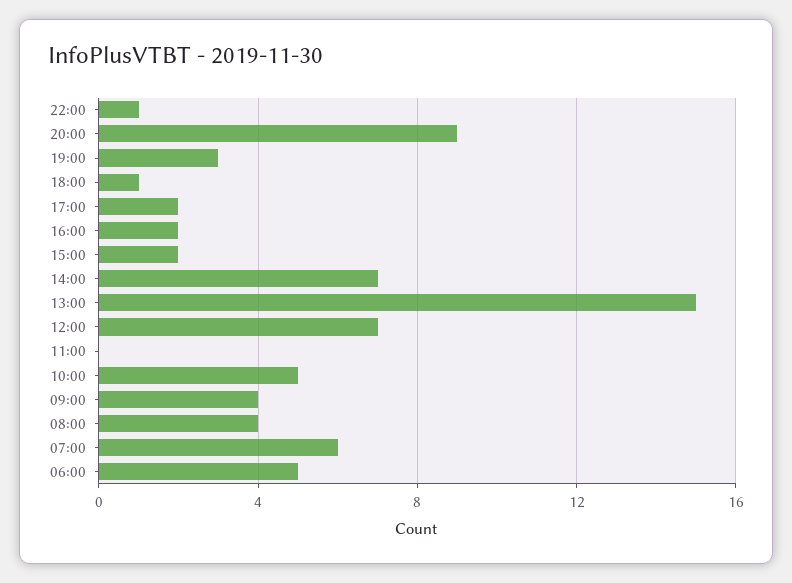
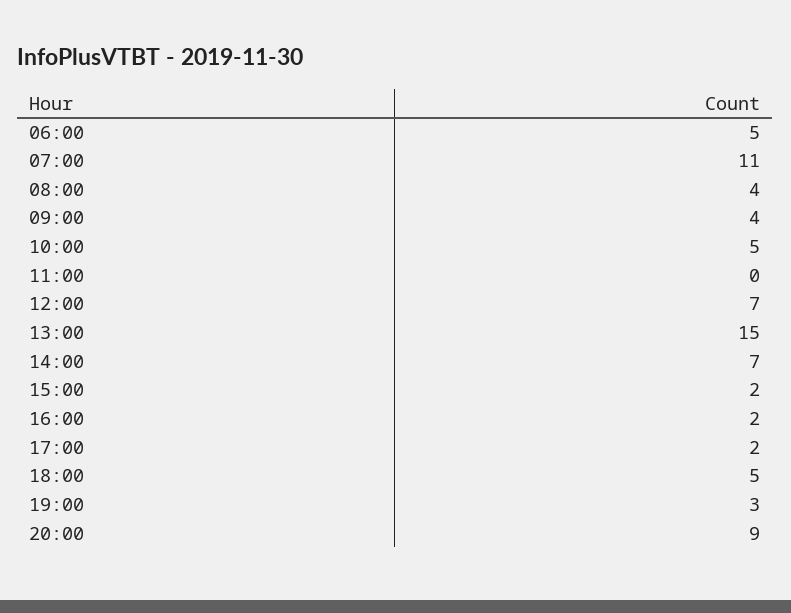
  {
-   "22:00": 1,
    "20:00": 9,
    "19:00": 3,
-   "18:00": 1,
+   "18:00": 5,
    "17:00": 2,
    "16:00": 2,
    "15:00": 2,
    "14:00": 7,
    "13:00": 15,
    "12:00": 7,
    "11:00": 0,
    "10:00": 5,
    "09:00": 4,
    "08:00": 4,
-   "07:00": 6,
+   "07:00": 11,
    "06:00": 5
  }

